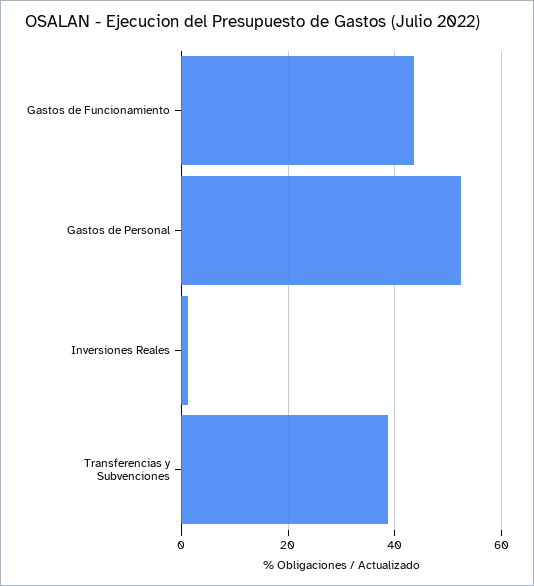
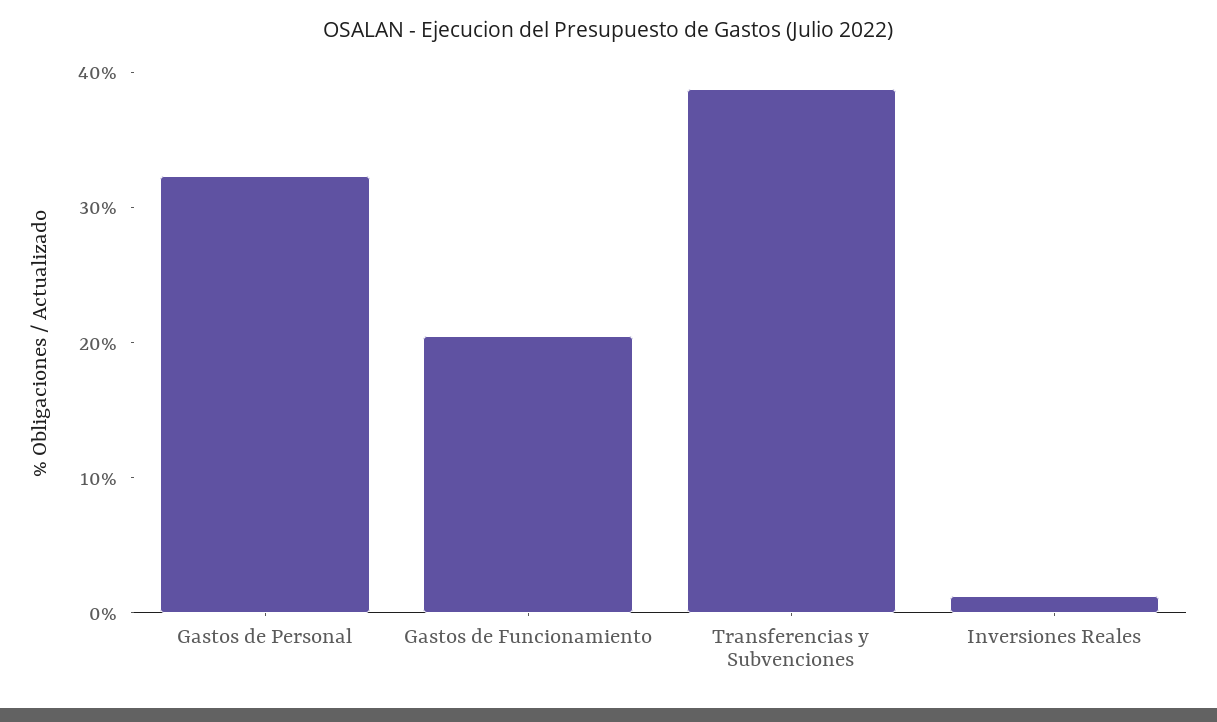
  {
-   "Gastos de Funcionamiento": 44,
+   "Gastos de Funcionamiento": 20,
-   "Gastos de Personal": 52,
+   "Gastos de Personal": 32,
    "Inversiones Reales": 2,
    "Transferencias y Subvenciones": 38
  }

